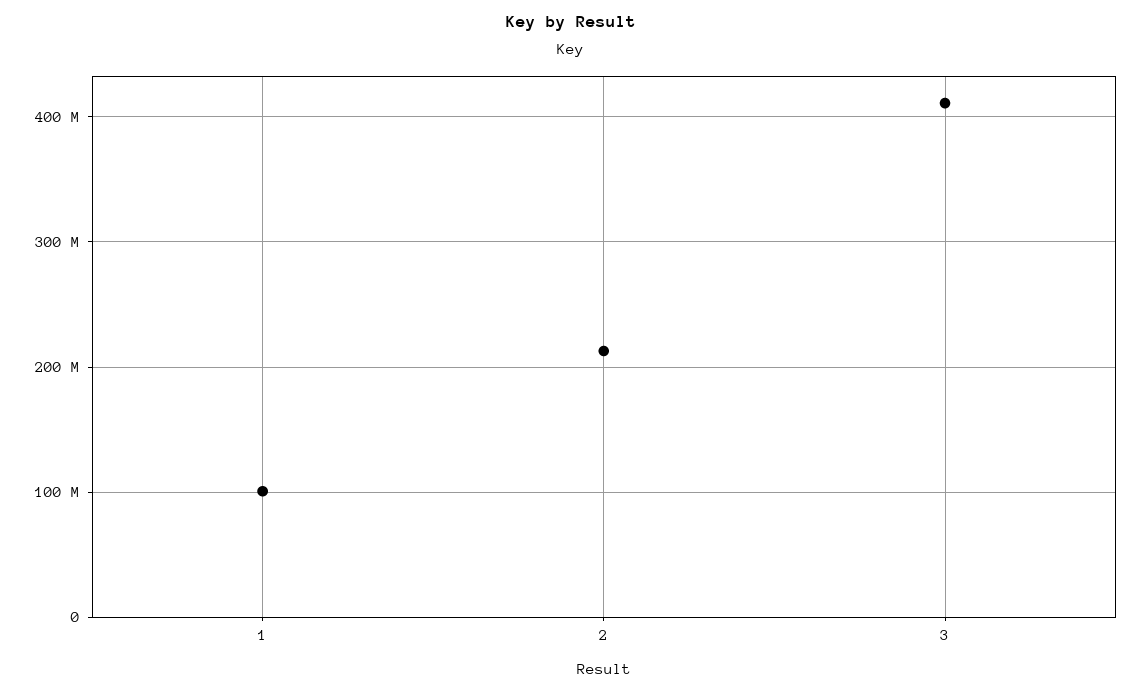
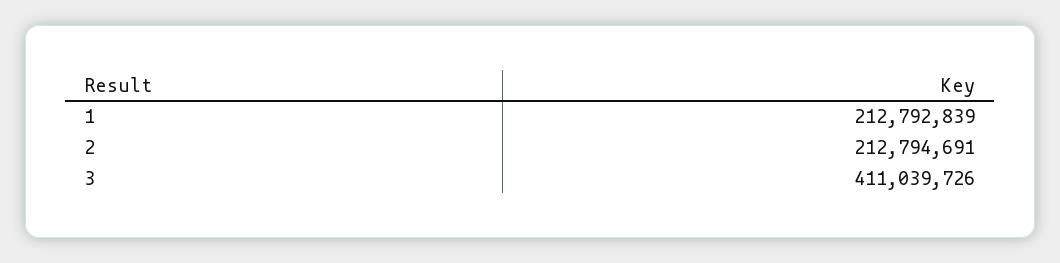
  {
-   "1": 100000000,
+   "1": 212792839,
    "2": 212794691,
    "3": 411039726
  }

